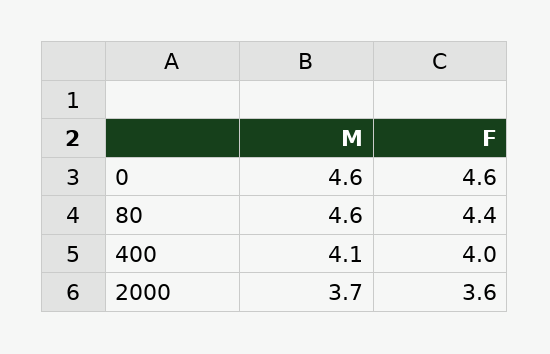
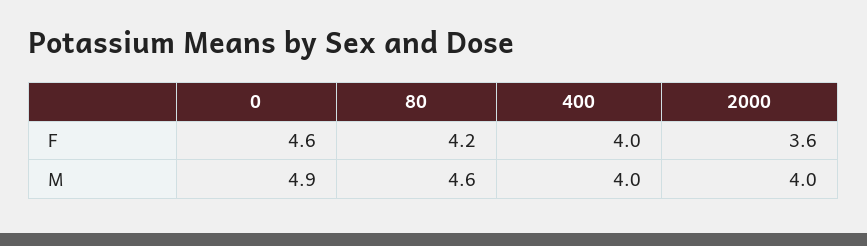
  {
    "M": {
-     "0": 4.6,
+     "0": 4.9,
      "80": 4.6,
-     "400": 4.1,
+     "400": 4,
-     "2000": 3.7
+     "2000": 4
    },
    "F": {
      "0": 4.6,
-     "80": 4.4,
+     "80": 4.2,
      "400": 4,
      "2000": 3.6
    }
  }

